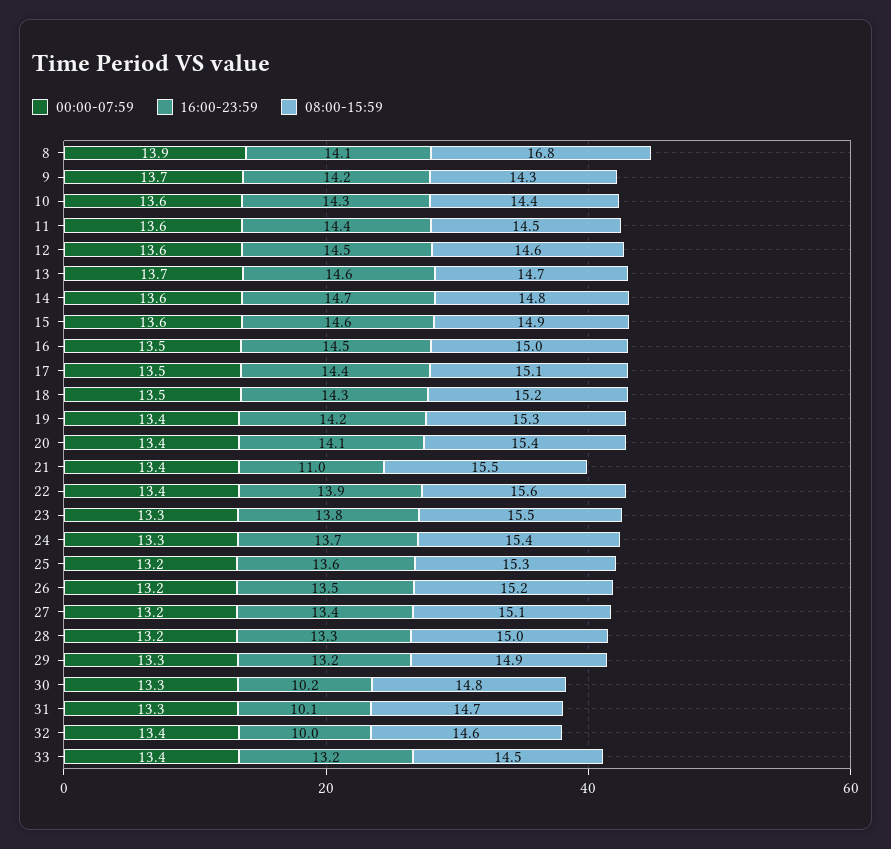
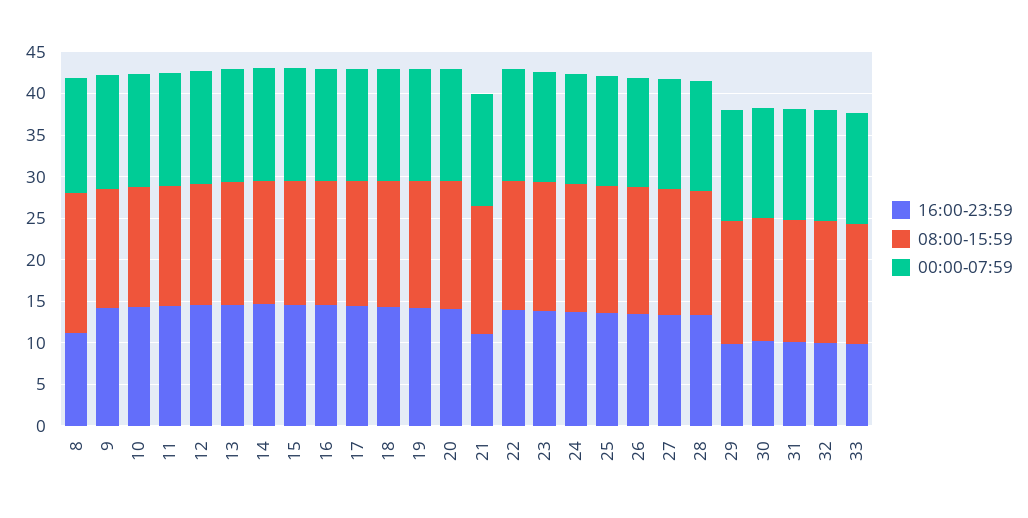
  {
    "00:00-07:59": {
      "8": 13.9,
      "9": 13.7,
      "10": 13.6,
      "11": 13.6,
      "12": 13.6,
      "13": 13.7,
      "14": 13.6,
      "15": 13.6,
      "16": 13.5,
      "17": 13.5,
      "18": 13.5,
      "19": 13.4,
      "20": 13.4,
      "21": 13.4,
      "22": 13.4,
      "23": 13.3,
      "24": 13.3,
      "25": 13.2,
      "26": 13.2,
      "27": 13.2,
      "28": 13.2,
      "29": 13.3,
      "30": 13.3,
      "31": 13.3,
      "32": 13.4,
      "33": 13.4
    },
    "16:00-23:59": {
-     "8": 14.1,
+     "8": 11,
      "9": 14.2,
      "10": 14.3,
      "11": 14.4,
      "12": 14.5,
      "13": 14.6,
      "14": 14.7,
      "15": 14.6,
      "16": 14.5,
      "17": 14.4,
      "18": 14.3,
      "19": 14.2,
      "20": 14.1,
      "21": 11,
      "22": 13.9,
      "23": 13.8,
      "24": 13.7,
      "25": 13.6,
      "26": 13.5,
      "27": 13.4,
      "28": 13.3,
-     "29": 13.2,
+     "29": 10,
      "30": 10.2,
      "31": 10.1,
      "32": 10,
-     "33": 13.2
+     "33": 10
    },
    "08:00-15:59": {
      "8": 16.8,
      "9": 14.3,
      "10": 14.4,
      "11": 14.5,
      "12": 14.6,
      "13": 14.7,
      "14": 14.8,
      "15": 14.9,
      "16": 15,
      "17": 15.1,
      "18": 15.2,
      "19": 15.3,
      "20": 15.4,
      "21": 15.5,
      "22": 15.6,
      "23": 15.5,
      "24": 15.4,
      "25": 15.3,
      "26": 15.2,
      "27": 15.1,
      "28": 15,
      "29": 14.9,
      "30": 14.8,
      "31": 14.7,
      "32": 14.6,
      "33": 14.5
    }
  }

